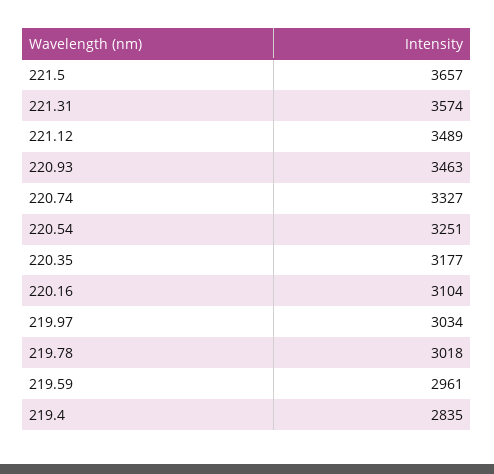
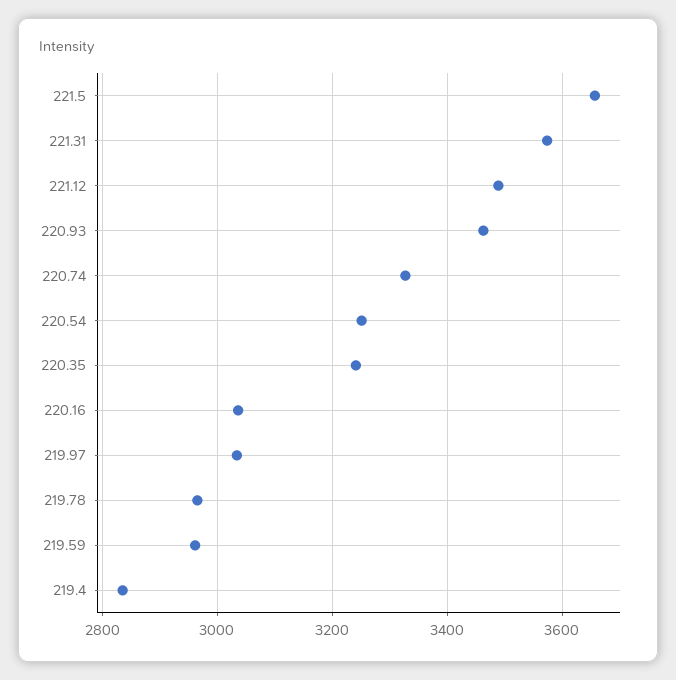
  {
    "221.5": 3657,
    "221.31": 3574,
    "221.12": 3489,
    "220.93": 3463,
    "220.74": 3327,
    "220.54": 3251,
-   "220.35": 3177,
+   "220.35": 3240,
-   "220.16": 3104,
+   "220.16": 3040,
    "219.97": 3034,
-   "219.78": 3018,
+   "219.78": 2960,
    "219.59": 2961,
    "219.4": 2835
  }

